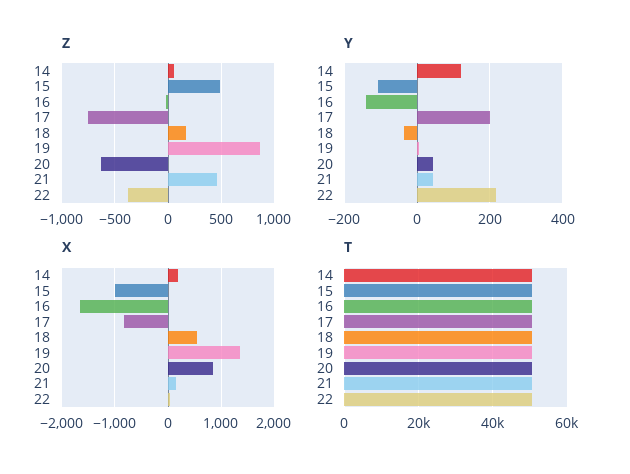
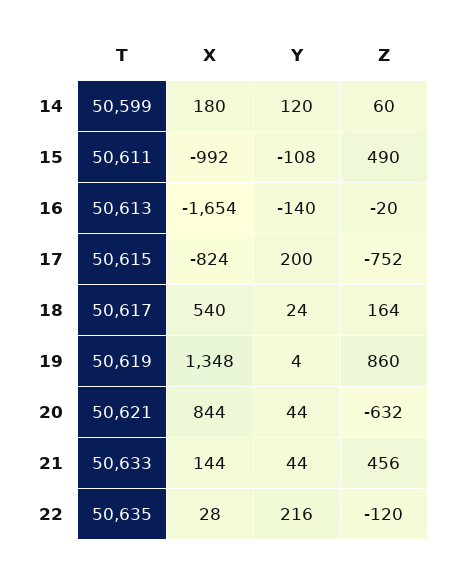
  {
    "Z": {
      "14": 60,
      "15": 490,
      "16": -20,
      "17": -752,
      "18": 164,
      "19": 860,
      "20": -632,
      "21": 456,
-     "22": -400
+     "22": -120
    },
    "Y": {
      "14": 120,
      "15": -108,
      "16": -140,
      "17": 200,
-     "18": -40,
+     "18": 24,
      "19": 4,
      "20": 44,
      "21": 44,
      "22": 216
    },
    "X": {
      "14": 180,
      "15": -992,
      "16": -1654,
      "17": -824,
      "18": 540,
      "19": 1348,
      "20": 844,
      "21": 144,
      "22": 28
    },
    "T": {
      "14": 50599,
      "15": 50611,
      "16": 50613,
      "17": 50615,
      "18": 50617,
      "19": 50619,
      "20": 50621,
      "21": 50633,
      "22": 50635
    }
  }

